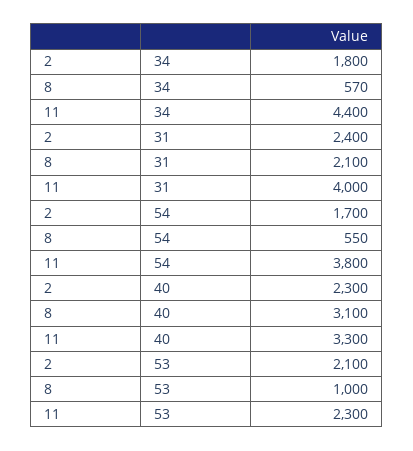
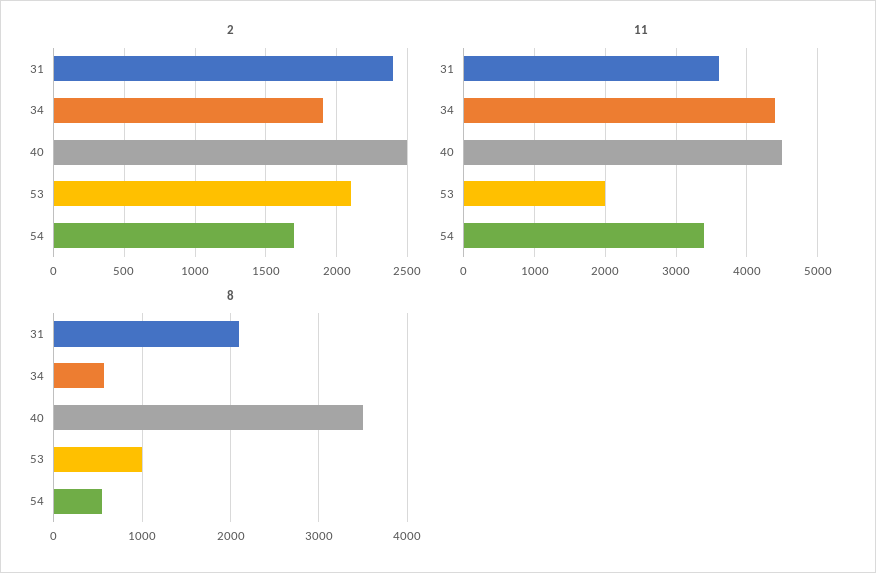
  {
    "2": {
-     "34": 1800,
+     "34": 1900,
      "31": 2400,
      "54": 1700,
-     "40": 2300,
+     "40": 2500,
      "53": 2100
    },
    "8": {
      "34": 570,
      "31": 2100,
      "54": 550,
-     "40": 3100,
+     "40": 3500,
      "53": 1000
    },
    "11": {
      "34": 4400,
-     "31": 4000,
+     "31": 3600,
-     "54": 3800,
+     "54": 3400,
-     "40": 3300,
+     "40": 4500,
-     "53": 2300
+     "53": 2000
    }
  }

